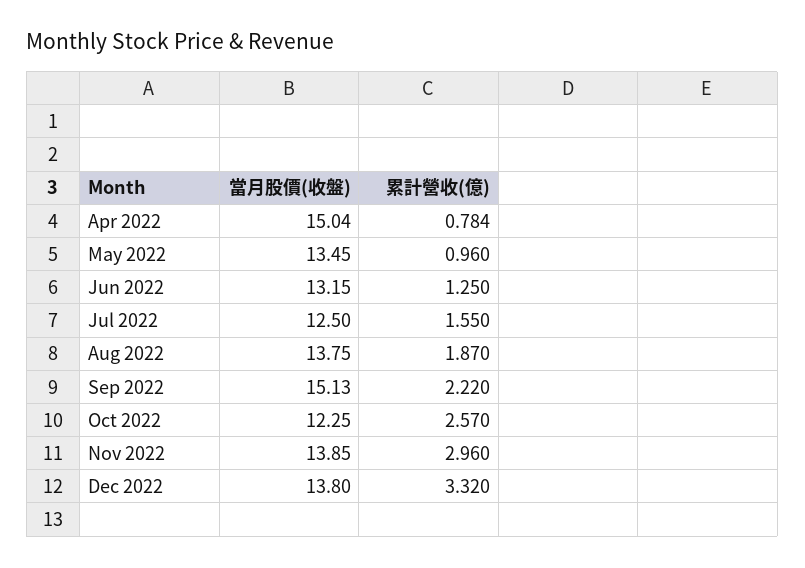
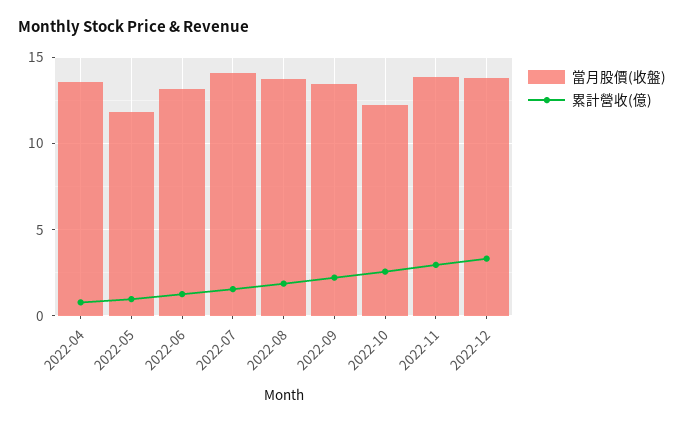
  {
    "當月股價(收盤)": {
-     "Apr 2022": 15.04,
+     "Apr 2022": 13.5,
-     "May 2022": 13.45,
+     "May 2022": 12,
      "Jun 2022": 13.15,
-     "Jul 2022": 12.5,
+     "Jul 2022": 14,
      "Aug 2022": 13.75,
-     "Sep 2022": 15.13,
+     "Sep 2022": 13.5,
      "Oct 2022": 12.25,
      "Nov 2022": 13.85,
      "Dec 2022": 13.8
    },
    "累計營收(億)": {
      "Apr 2022": 0.784,
      "May 2022": 0.96,
      "Jun 2022": 1.25,
      "Jul 2022": 1.55,
      "Aug 2022": 1.87,
      "Sep 2022": 2.22,
      "Oct 2022": 2.57,
      "Nov 2022": 2.96,
      "Dec 2022": 3.32
    }
  }

